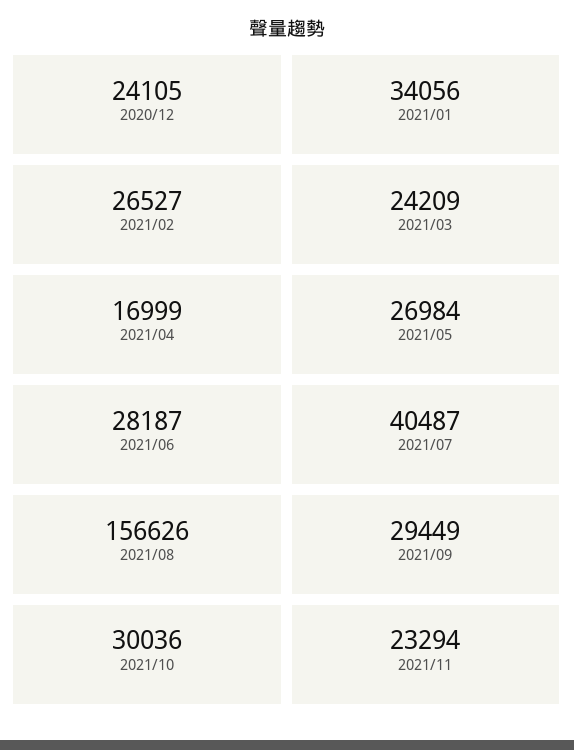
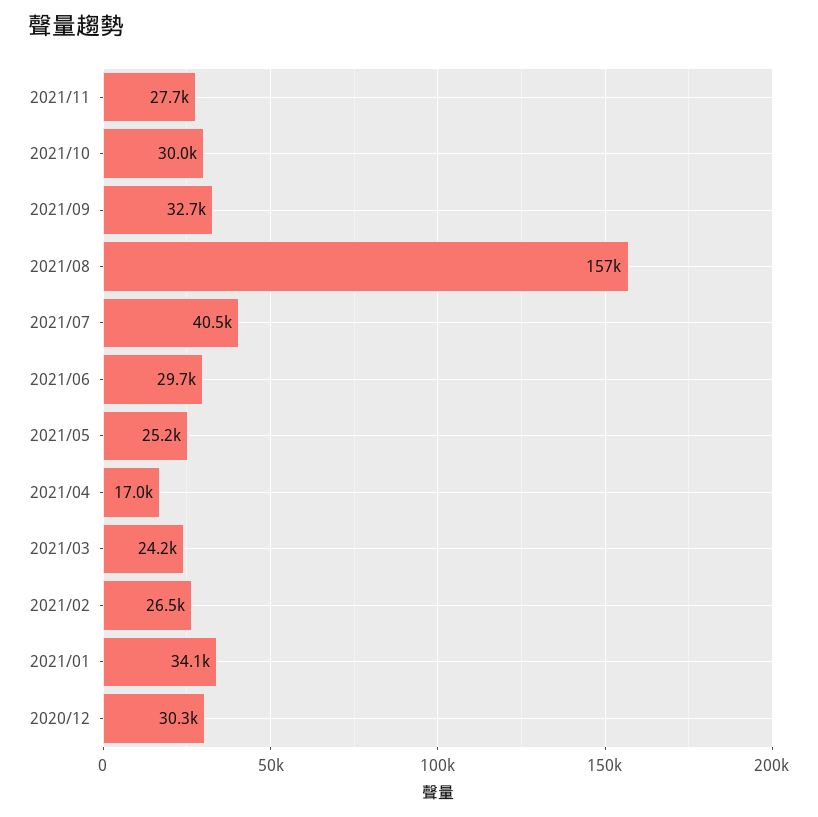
  {
-   "2020/12": 24105,
+   "2020/12": 30300,
    "2021/01": 34056,
    "2021/02": 26527,
    "2021/03": 24209,
    "2021/04": 16999,
-   "2021/05": 26984,
+   "2021/05": 25200,
-   "2021/06": 28187,
+   "2021/06": 29700,
    "2021/07": 40487,
    "2021/08": 156626,
-   "2021/09": 29449,
+   "2021/09": 32700,
    "2021/10": 30036,
-   "2021/11": 23294
+   "2021/11": 27700
  }

